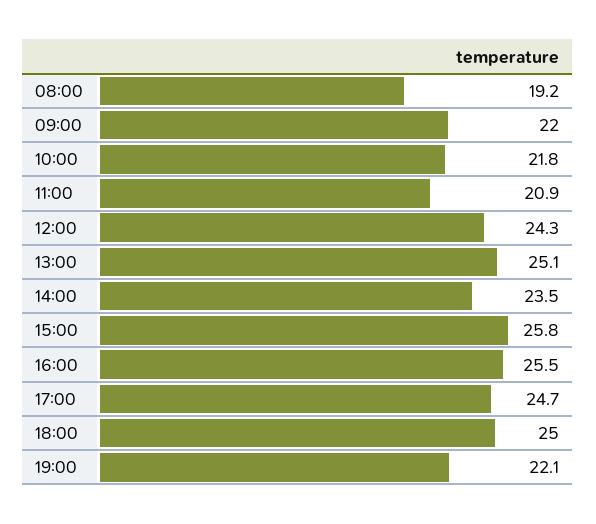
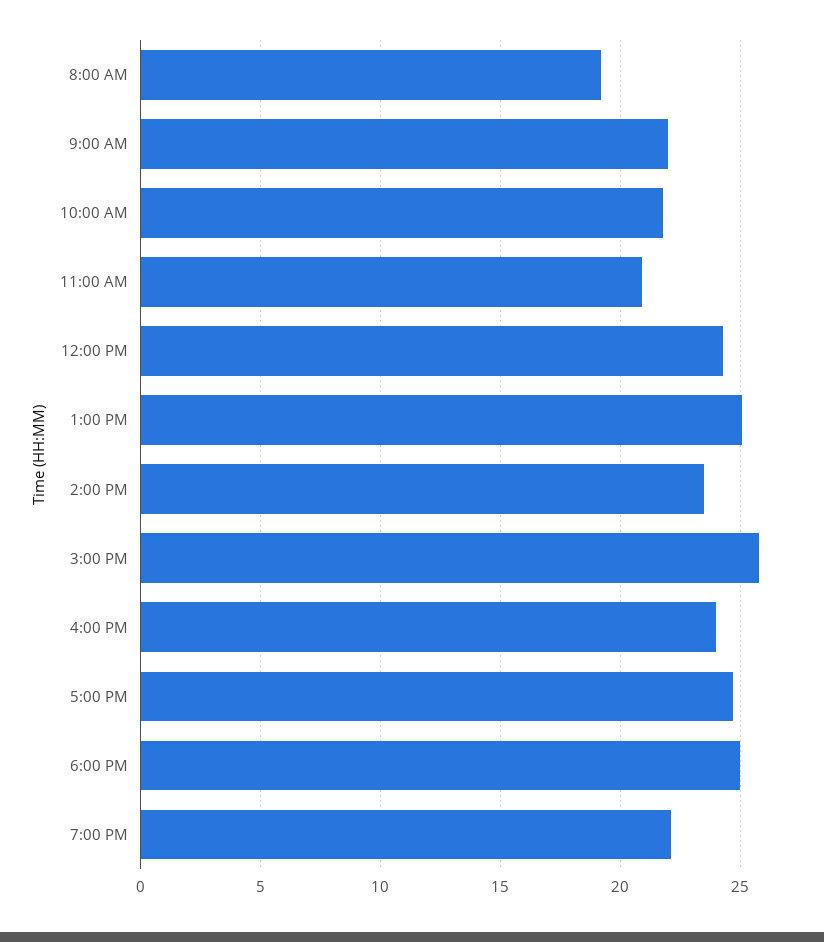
  {
    "08:00": 19.2,
    "09:00": 22,
    "10:00": 21.8,
    "11:00": 20.9,
    "12:00": 24.3,
    "13:00": 25.1,
    "14:00": 23.5,
    "15:00": 25.8,
-   "16:00": 25.5,
+   "16:00": 24,
    "17:00": 24.7,
    "18:00": 25,
    "19:00": 22.1
  }

